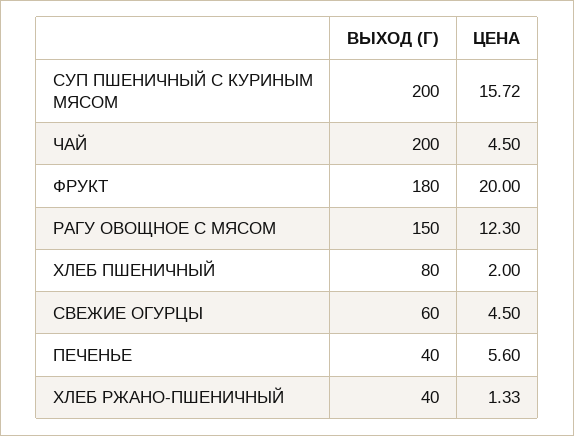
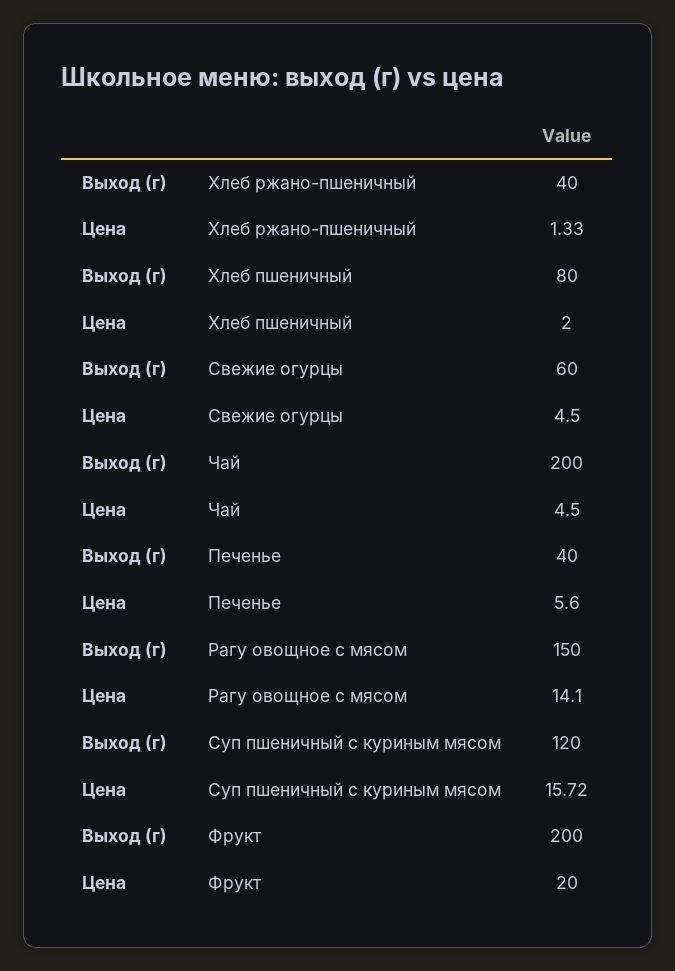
  {
    "ВЫХОД (Г)": {
-     "СУП ПШЕНИЧНЫЙ С КУРИНЫМ МЯСОМ": 200,
+     "СУП ПШЕНИЧНЫЙ С КУРИНЫМ МЯСОМ": 120,
      "ЧАЙ": 200,
-     "ФРУКТ": 180,
+     "ФРУКТ": 200,
      "РАГУ ОВОЩНОЕ С МЯСОМ": 150,
      "ХЛЕБ ПШЕНИЧНЫЙ": 80,
      "СВЕЖИЕ ОГУРЦЫ": 60,
      "ПЕЧЕНЬЕ": 40,
      "ХЛЕБ РЖАНО-ПШЕНИЧНЫЙ": 40
    },
    "ЦЕНА": {
      "СУП ПШЕНИЧНЫЙ С КУРИНЫМ МЯСОМ": 15.72,
      "ЧАЙ": 4.5,
      "ФРУКТ": 20,
-     "РАГУ ОВОЩНОЕ С МЯСОМ": 12.3,
+     "РАГУ ОВОЩНОЕ С МЯСОМ": 14.1,
      "ХЛЕБ ПШЕНИЧНЫЙ": 2,
      "СВЕЖИЕ ОГУРЦЫ": 4.5,
      "ПЕЧЕНЬЕ": 5.6,
      "ХЛЕБ РЖАНО-ПШЕНИЧНЫЙ": 1.33
    }
  }

